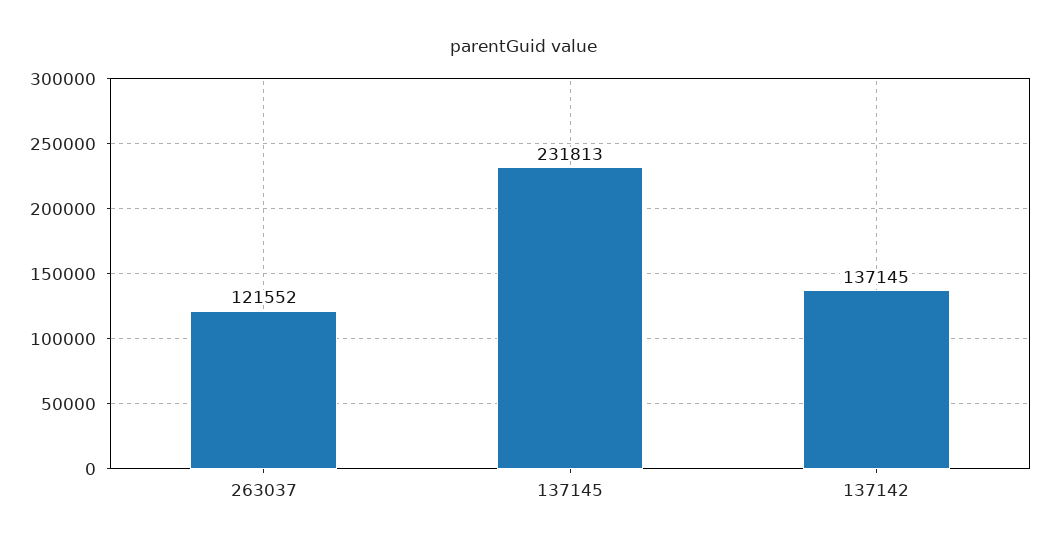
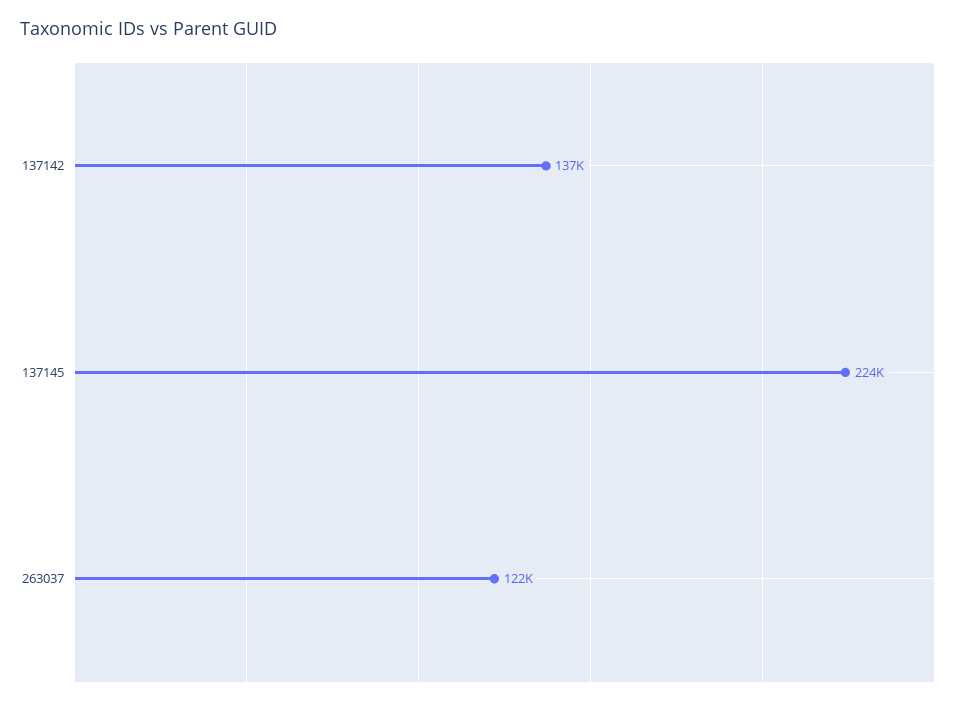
  {
    "263037": 121552,
-   "137145": 231813,
+   "137145": 224000,
    "137142": 137145
  }

